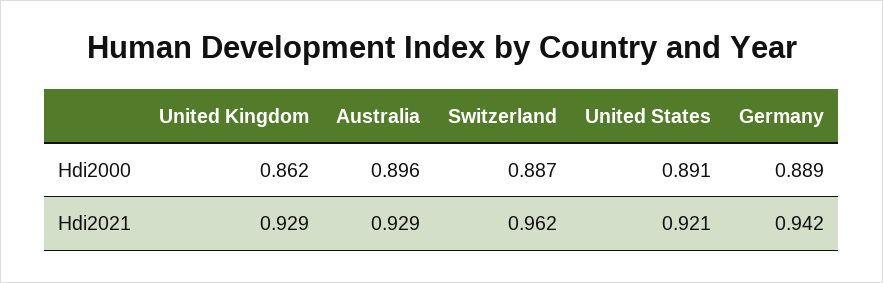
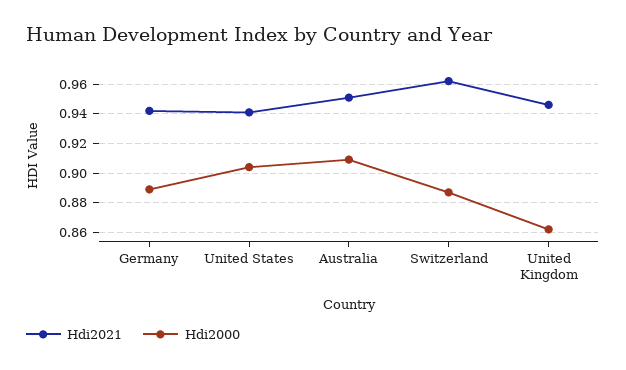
  {
    "Hdi2000": {
      "United Kingdom": 0.862,
-     "Australia": 0.896,
+     "Australia": 0.91,
      "Switzerland": 0.887,
-     "United States": 0.891,
+     "United States": 0.905,
      "Germany": 0.889
    },
    "Hdi2021": {
-     "United Kingdom": 0.929,
+     "United Kingdom": 0.945,
-     "Australia": 0.929,
+     "Australia": 0.95,
      "Switzerland": 0.962,
-     "United States": 0.921,
+     "United States": 0.94,
      "Germany": 0.942
    }
  }

